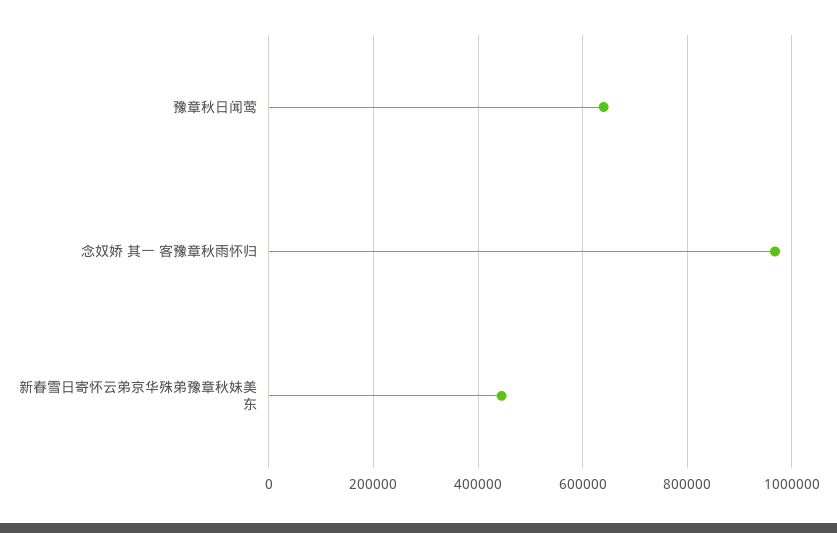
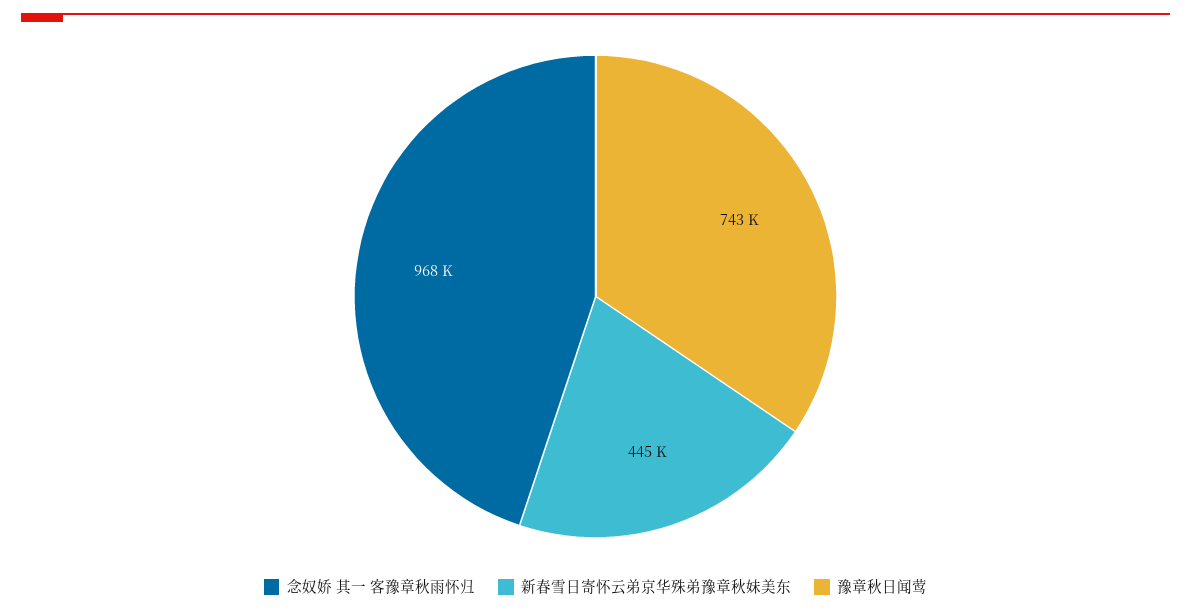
  {
-   "豫章秋日闻莺": 640000,
+   "豫章秋日闻莺": 743000,
    "念奴娇 其一 客豫章秋雨怀归": 968000,
    "新春雪日寄怀云弟京华殊弟豫章秋妹美东": 445000
  }

